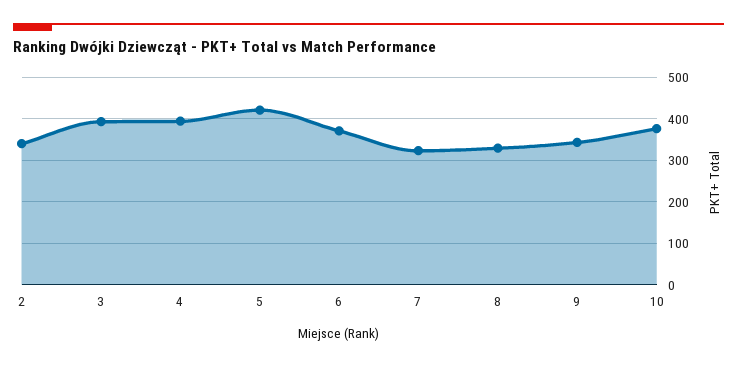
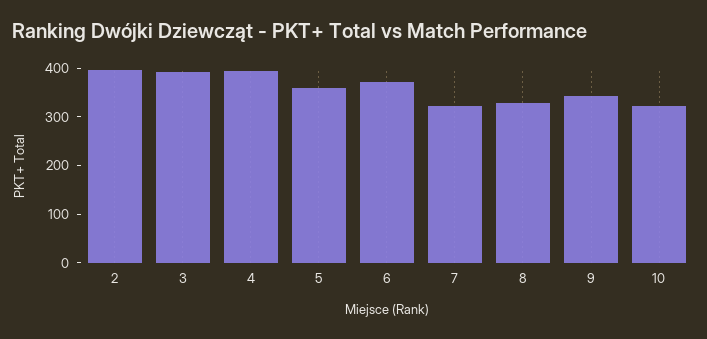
  {
-   "2": 340,
+   "2": 400,
    "3": 400,
    "4": 400,
-   "5": 420,
+   "5": 360,
    "6": 380,
    "7": 320,
    "8": 320,
    "9": 340,
-   "10": 380
+   "10": 320
  }

